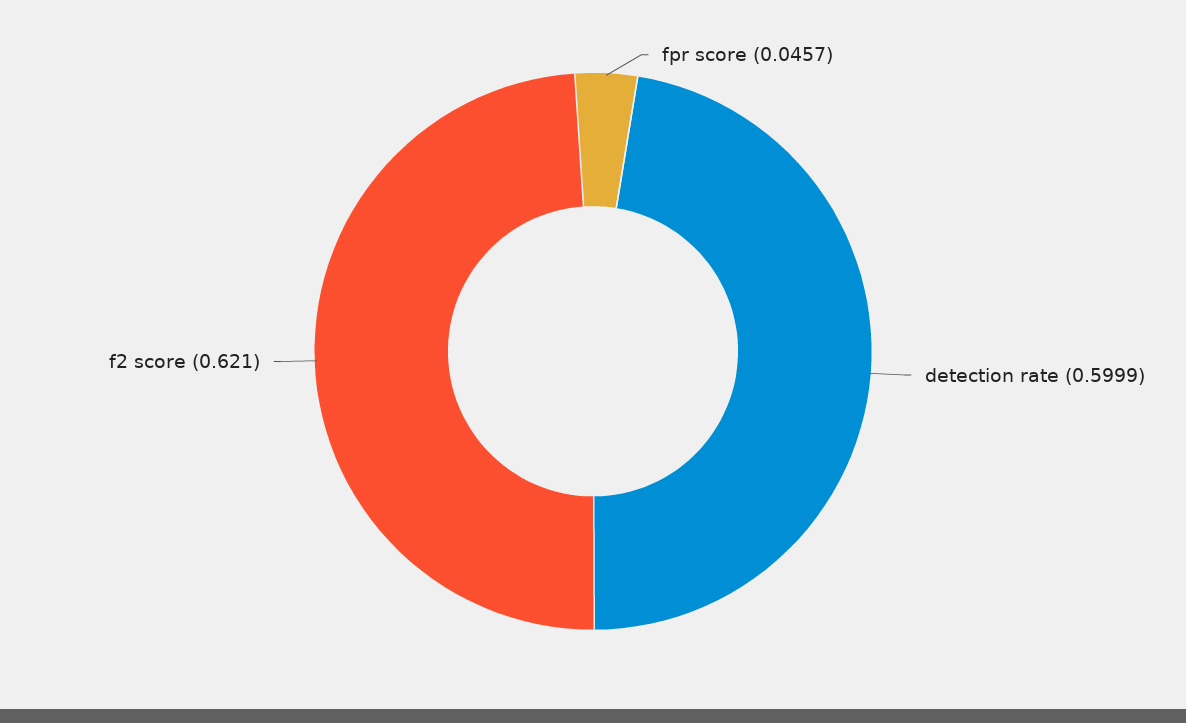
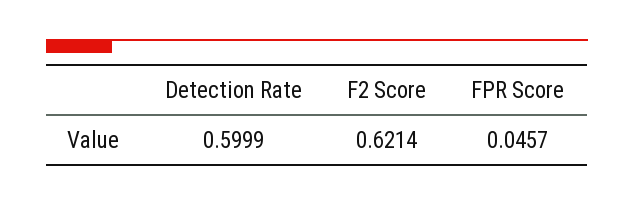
  {
    "fpr score": 0.0457,
    "detection rate": 0.5999,
-   "f2 score": 0.621
+   "f2 score": 0.6214
  }

